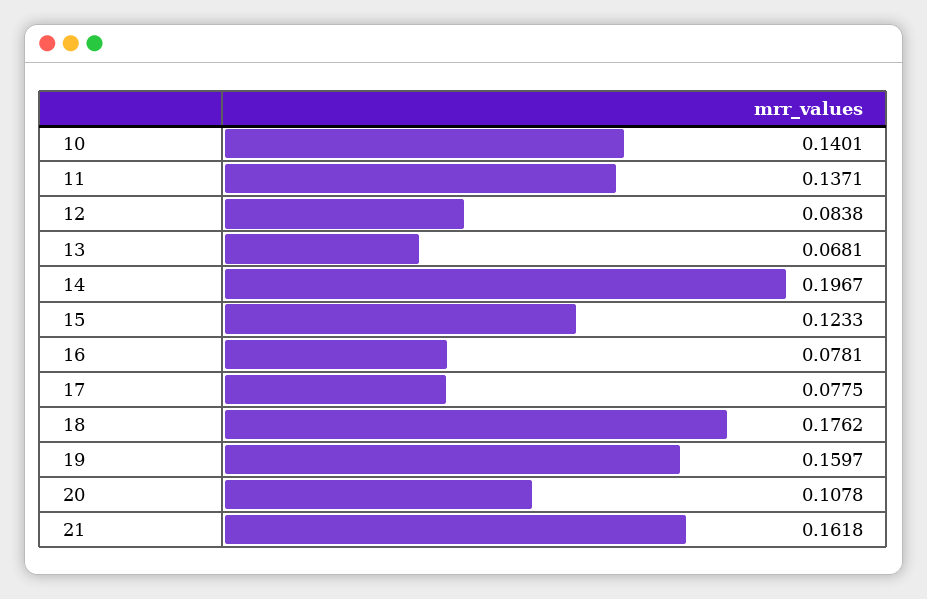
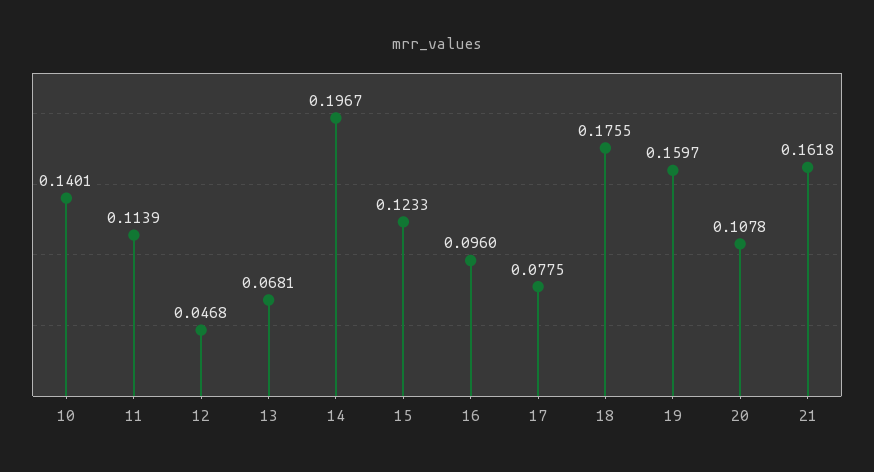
  {
    "10": 0.1401,
-   "11": 0.1371,
+   "11": 0.1139,
-   "12": 0.0838,
+   "12": 0.0468,
    "13": 0.0681,
    "14": 0.1967,
    "15": 0.1233,
-   "16": 0.0781,
+   "16": 0.096,
    "17": 0.0775,
-   "18": 0.1762,
+   "18": 0.1755,
    "19": 0.1597,
    "20": 0.1078,
    "21": 0.1618
  }

